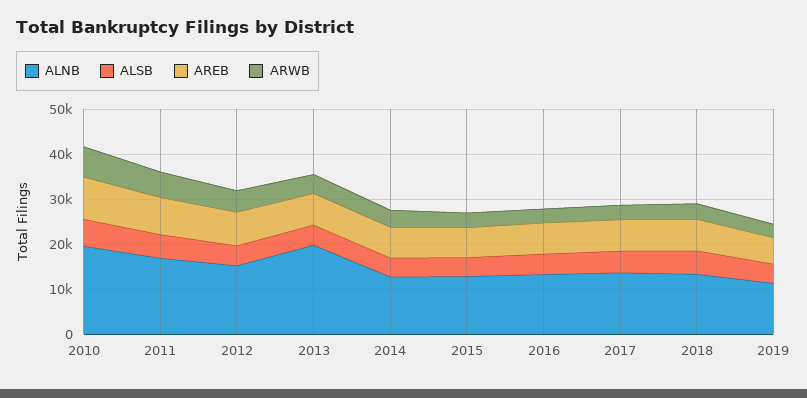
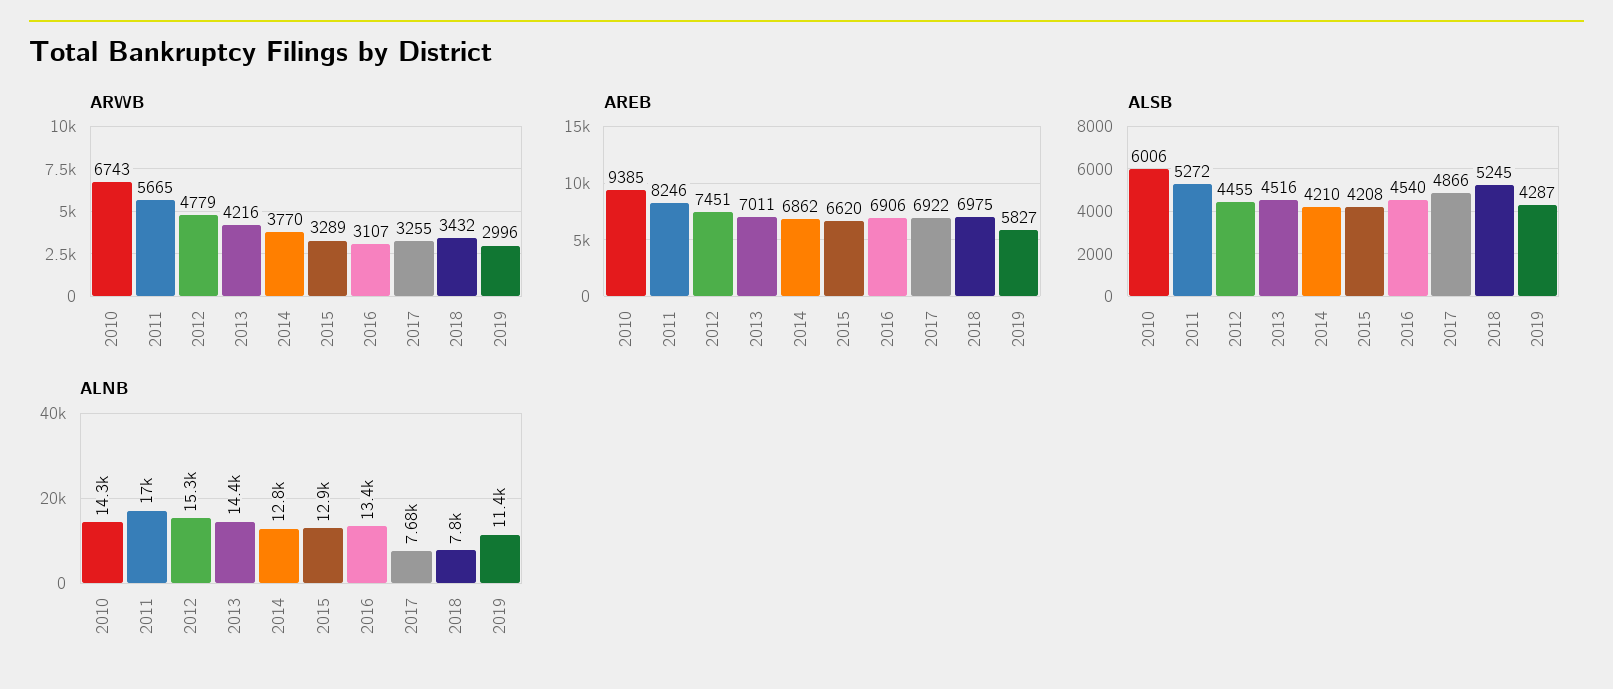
  {
    "ALNB": {
-     "2010": 20000,
+     "2010": 14300,
      "2011": 17000,
      "2012": 15300,
-     "2013": 20000,
+     "2013": 14400,
      "2014": 12800,
      "2015": 12900,
      "2016": 13400,
-     "2017": 14000,
+     "2017": 7680,
-     "2018": 14000,
+     "2018": 7800,
      "2019": 11400
    },
    "ALSB": {
      "2010": 6006,
      "2011": 5272,
      "2012": 4455,
      "2013": 4516,
      "2014": 4210,
      "2015": 4208,
      "2016": 4540,
      "2017": 4866,
      "2018": 5245,
      "2019": 4287
    },
    "AREB": {
      "2010": 9385,
      "2011": 8246,
      "2012": 7451,
      "2013": 7011,
      "2014": 6862,
      "2015": 6620,
      "2016": 6906,
      "2017": 6922,
      "2018": 6975,
      "2019": 5827
    },
    "ARWB": {
      "2010": 6743,
      "2011": 5665,
      "2012": 4779,
      "2013": 4216,
      "2014": 3770,
      "2015": 3289,
      "2016": 3107,
      "2017": 3255,
      "2018": 3432,
      "2019": 2996
    }
  }

